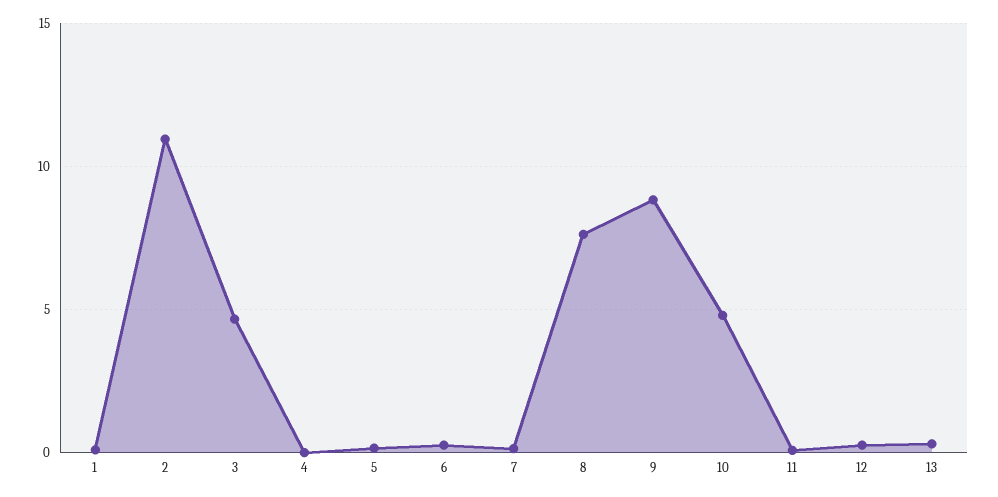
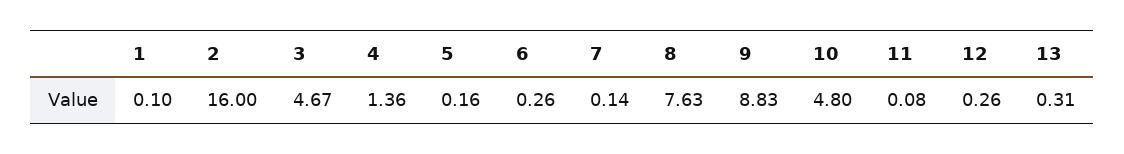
  {
    "1": 0.1,
-   "2": 11,
+   "2": 16,
    "3": 4.67,
-   "4": 0,
+   "4": 1.36,
    "5": 0.16,
    "6": 0.26,
    "7": 0.14,
    "8": 7.63,
    "9": 8.83,
    "10": 4.8,
    "11": 0.08,
    "12": 0.26,
    "13": 0.31
  }

